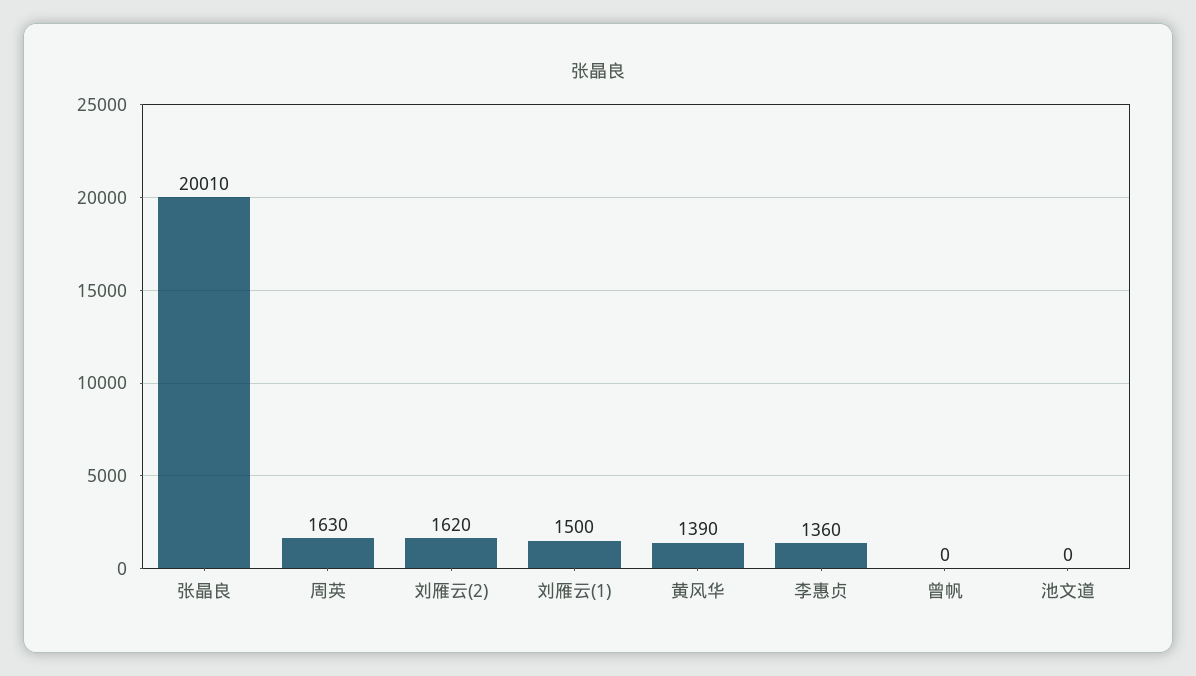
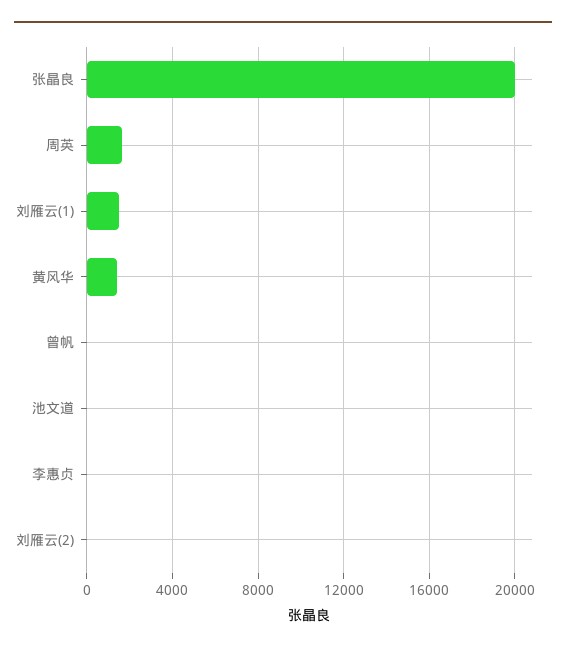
  {
    "张晶良": 20010,
    "周英": 1630,
-   "刘雁云(2)": 1620,
+   "刘雁云(2)": 0,
    "刘雁云(1)": 1500,
    "黄风华": 1390,
-   "李惠贞": 1360,
+   "李惠贞": 0,
    "曾帆": 0,
    "池文道": 0
  }

